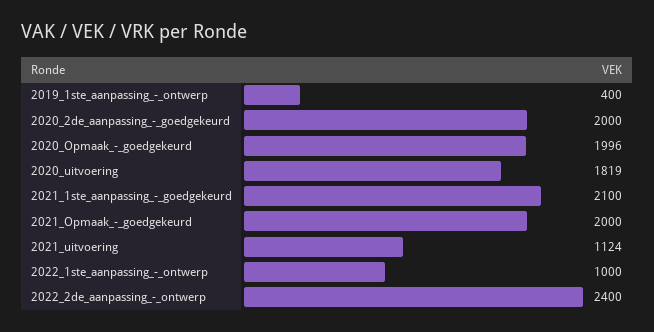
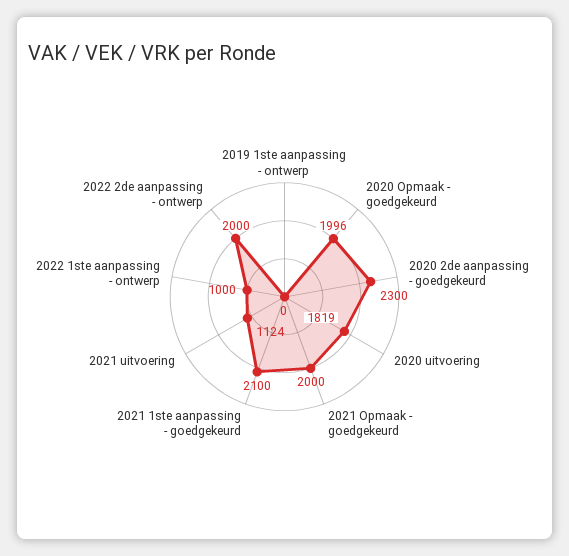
  {
-   "2019_1ste_aanpassing_-_ontwerp": 400,
+   "2019_1ste_aanpassing_-_ontwerp": 0,
-   "2020_2de_aanpassing_-_goedgekeurd": 2000,
+   "2020_2de_aanpassing_-_goedgekeurd": 2300,
    "2020_Opmaak_-_goedgekeurd": 1996,
    "2020_uitvoering": 1819,
    "2021_1ste_aanpassing_-_goedgekeurd": 2100,
    "2021_Opmaak_-_goedgekeurd": 2000,
    "2021_uitvoering": 1124,
    "2022_1ste_aanpassing_-_ontwerp": 1000,
-   "2022_2de_aanpassing_-_ontwerp": 2400
+   "2022_2de_aanpassing_-_ontwerp": 2000
  }

